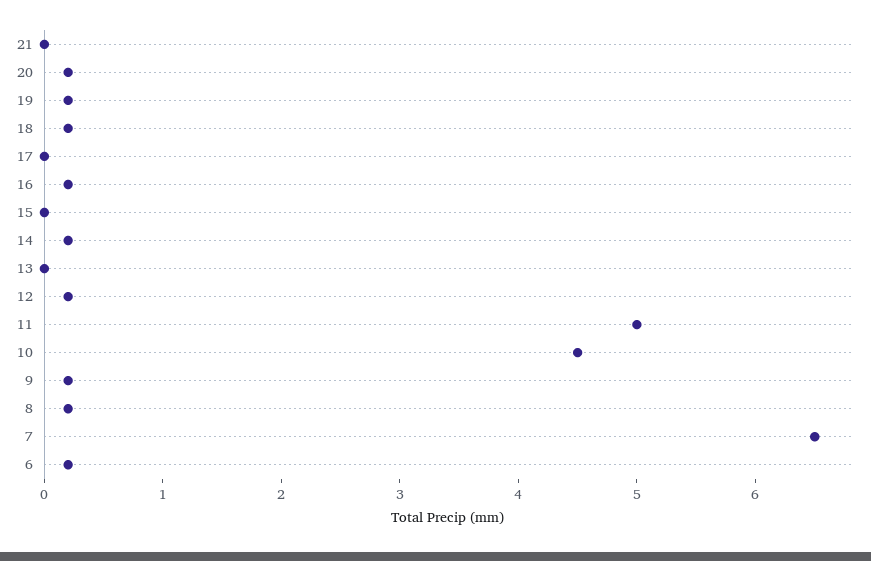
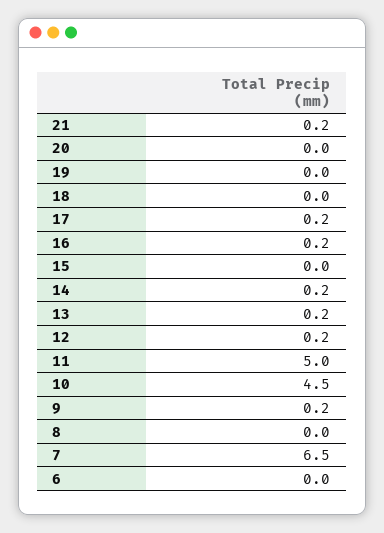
  {
-   "21": 0,
+   "21": 0.2,
-   "20": 0.2,
+   "20": 0,
-   "19": 0.2,
+   "19": 0,
-   "18": 0.2,
+   "18": 0,
-   "17": 0,
+   "17": 0.2,
    "16": 0.2,
    "15": 0,
    "14": 0.2,
-   "13": 0,
+   "13": 0.2,
    "12": 0.2,
    "11": 5,
    "10": 4.5,
    "9": 0.2,
-   "8": 0.2,
+   "8": 0,
    "7": 6.5,
-   "6": 0.2
+   "6": 0
  }

